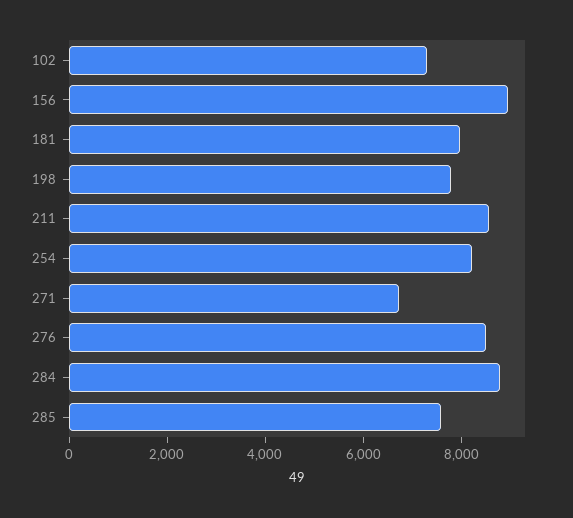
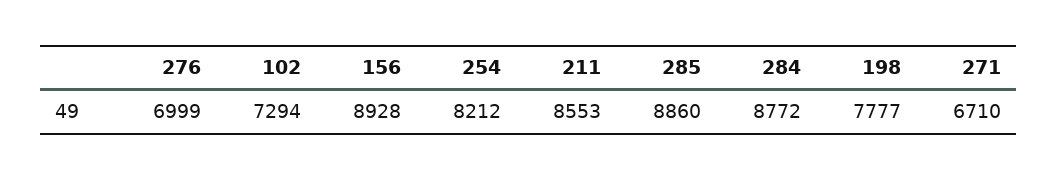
  {
    "102": 7294,
    "156": 8928,
-   "181": 8000,
    "198": 7777,
    "211": 8553,
    "254": 8212,
    "271": 6710,
-   "276": 8500,
+   "276": 6999,
    "284": 8772,
-   "285": 7500
+   "285": 8860
  }

